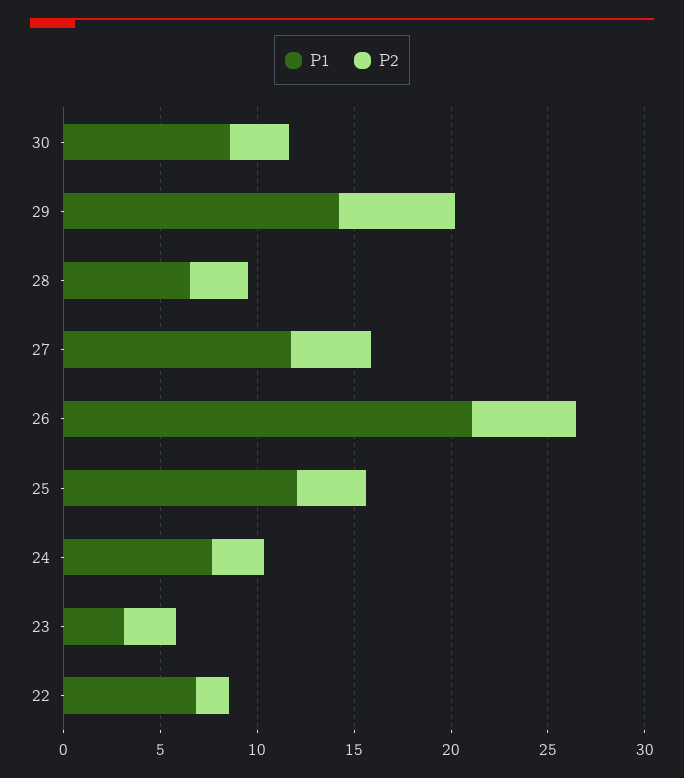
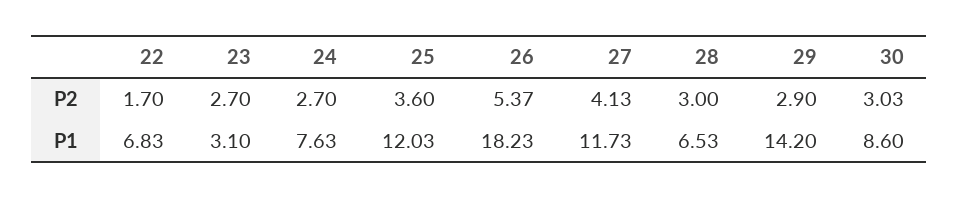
  {
    "P1": {
      "30": 8.6,
      "29": 14.2,
      "28": 6.53,
      "27": 11.73,
-     "26": 21,
+     "26": 18.23,
      "25": 12.03,
      "24": 7.63,
      "23": 3.1,
      "22": 6.83
    },
    "P2": {
      "30": 3.03,
-     "29": 6,
+     "29": 2.9,
      "28": 3,
      "27": 4.13,
      "26": 5.37,
      "25": 3.6,
      "24": 2.7,
      "23": 2.7,
      "22": 1.7
    }
  }

